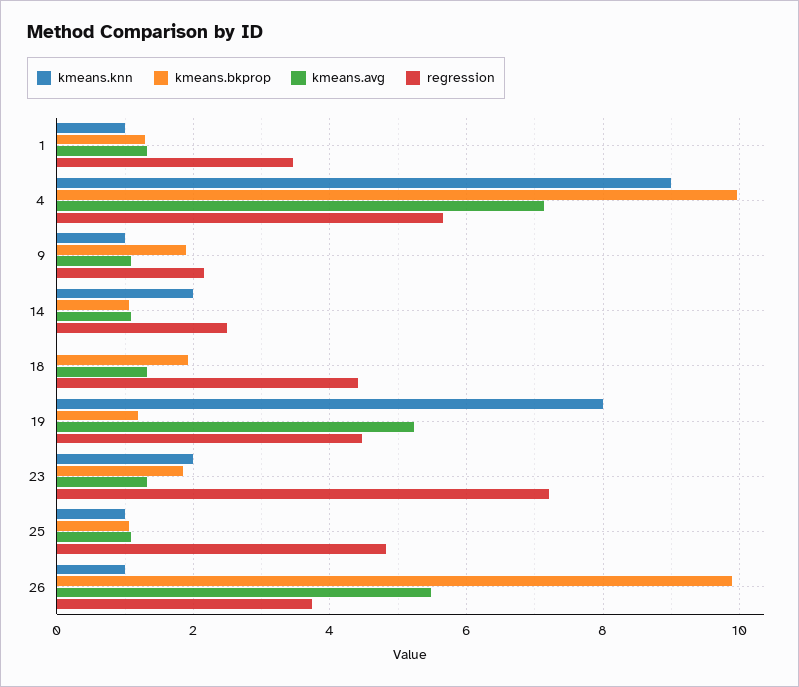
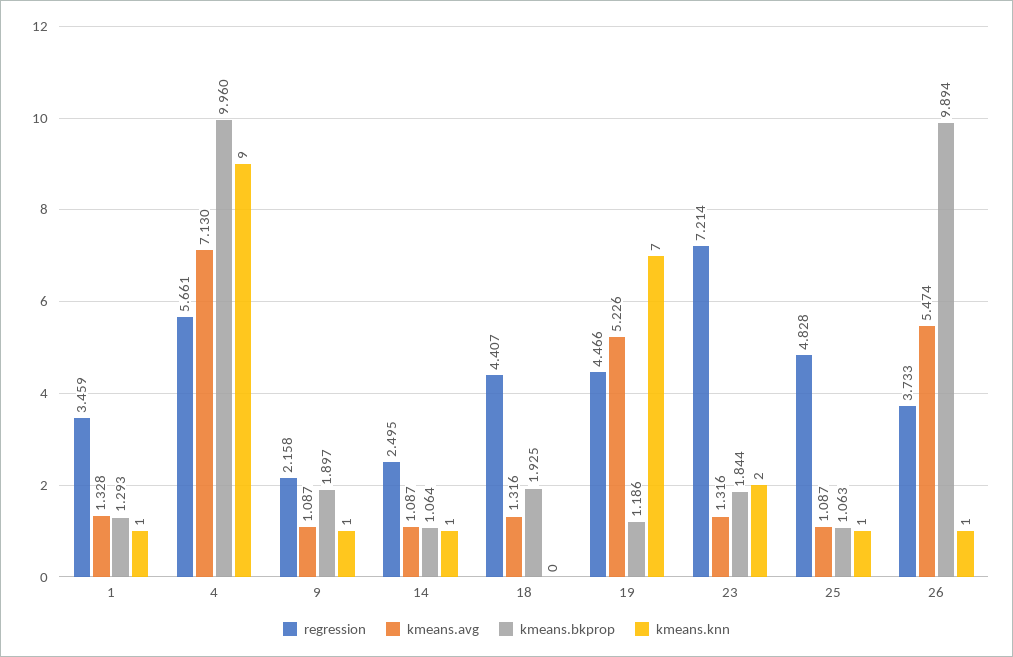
  {
    "kmeans.knn": {
      "1": 1,
      "4": 9,
      "9": 1,
-     "14": 2,
+     "14": 1,
      "18": 0,
-     "19": 8,
+     "19": 7,
      "23": 2,
      "25": 1,
      "26": 1
    },
    "kmeans.bkprop": {
      "1": 1.293,
      "4": 9.96,
      "9": 1.897,
      "14": 1.064,
      "18": 1.925,
      "19": 1.186,
      "23": 1.844,
      "25": 1.063,
      "26": 9.894
    },
    "kmeans.avg": {
      "1": 1.328,
      "4": 7.13,
      "9": 1.087,
      "14": 1.087,
      "18": 1.316,
      "19": 5.226,
      "23": 1.316,
      "25": 1.087,
      "26": 5.474
    },
    "regression": {
      "1": 3.459,
      "4": 5.661,
      "9": 2.158,
      "14": 2.495,
      "18": 4.407,
      "19": 4.466,
      "23": 7.214,
      "25": 4.828,
      "26": 3.733
    }
  }

